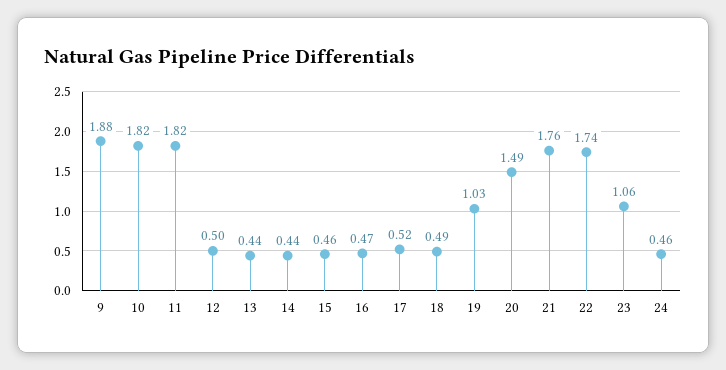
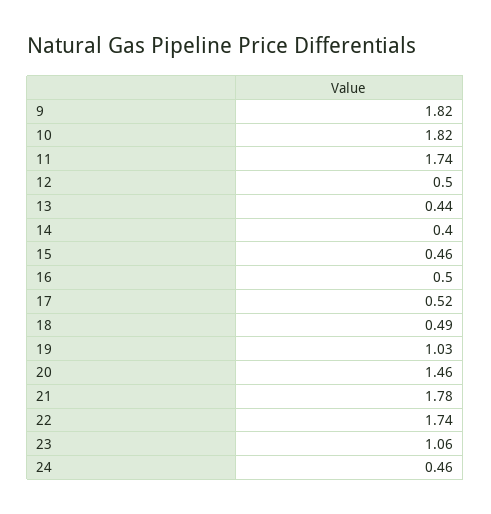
  {
-   "9": 1.88,
+   "9": 1.82,
    "10": 1.82,
-   "11": 1.82,
+   "11": 1.74,
    "12": 0.5,
    "13": 0.44,
-   "14": 0.44,
+   "14": 0.4,
    "15": 0.46,
-   "16": 0.47,
+   "16": 0.5,
    "17": 0.52,
    "18": 0.49,
    "19": 1.03,
-   "20": 1.49,
+   "20": 1.46,
-   "21": 1.76,
+   "21": 1.78,
    "22": 1.74,
    "23": 1.06,
    "24": 0.46
  }

